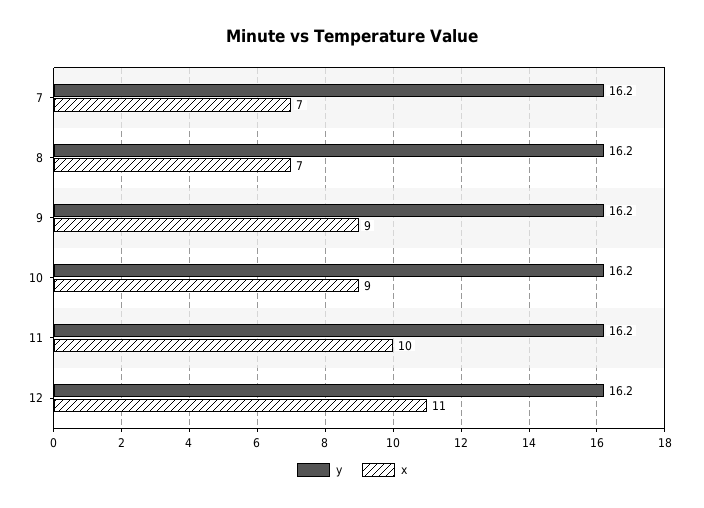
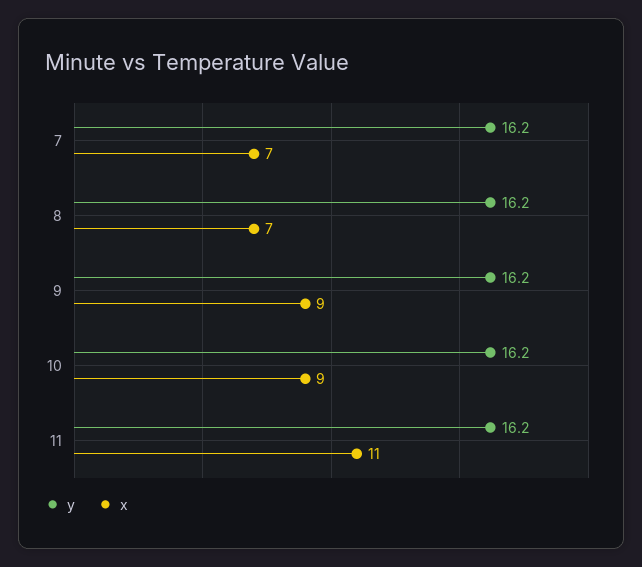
  {
    "y": {
      "7": 16.2,
      "8": 16.2,
      "9": 16.2,
      "10": 16.2,
-     "11": 16.2,
+     "11": 16.2
-     "12": 16.2
    },
    "x": {
      "7": 7,
      "8": 7,
      "9": 9,
      "10": 9,
-     "11": 10,
+     "11": 11
-     "12": 11
    }
  }

